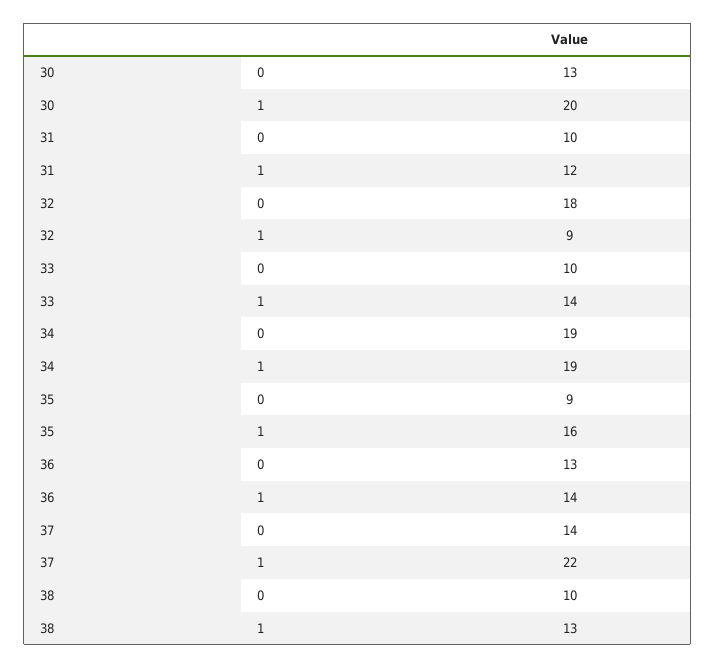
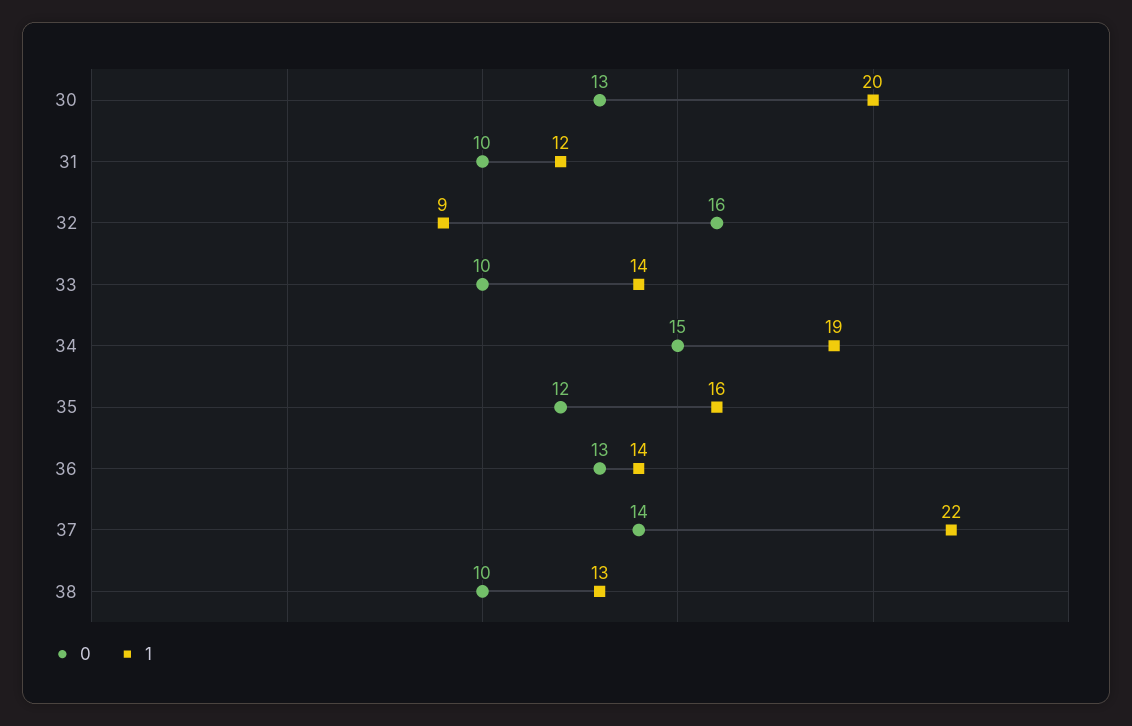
  {
    "0": {
      "30": 13,
      "31": 10,
-     "32": 18,
+     "32": 16,
      "33": 10,
-     "34": 19,
+     "34": 15,
-     "35": 9,
+     "35": 12,
      "36": 13,
      "37": 14,
      "38": 10
    },
    "1": {
      "30": 20,
      "31": 12,
      "32": 9,
      "33": 14,
      "34": 19,
      "35": 16,
      "36": 14,
      "37": 22,
      "38": 13
    }
  }

